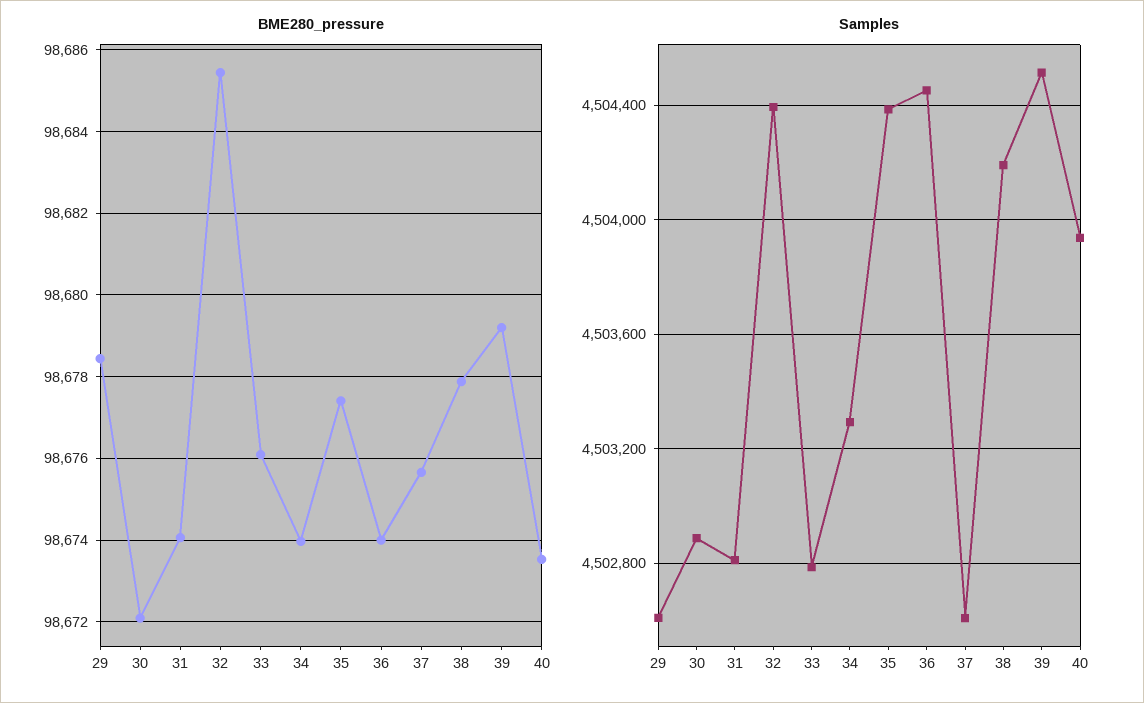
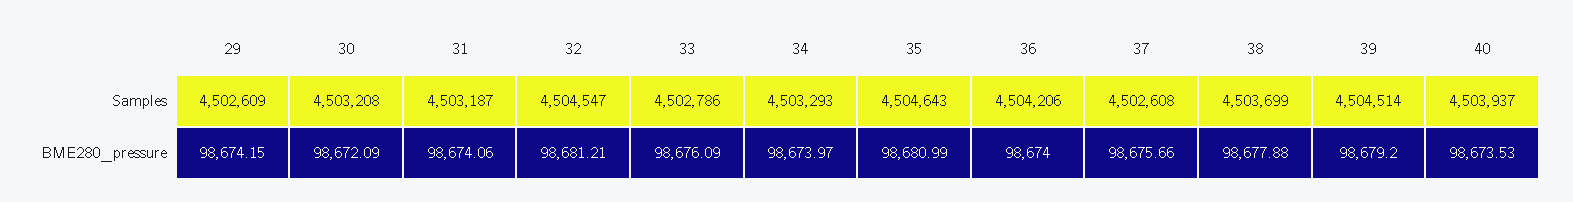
  {
    "BME280_pressure": {
-     "29": 98678.4,
+     "29": 98674.15,
      "30": 98672.09,
      "31": 98674.06,
-     "32": 98685.4,
+     "32": 98681.21,
      "33": 98676.09,
      "34": 98673.97,
-     "35": 98677.4,
+     "35": 98680.99,
      "36": 98674,
      "37": 98675.66,
      "38": 98677.88,
      "39": 98679.2,
      "40": 98673.53
    },
    "Samples": {
      "29": 4502609,
-     "30": 4502900,
+     "30": 4503208,
-     "31": 4502800,
+     "31": 4503187,
-     "32": 4504400,
+     "32": 4504547,
      "33": 4502786,
      "34": 4503293,
-     "35": 4504400,
+     "35": 4504643,
-     "36": 4504450,
+     "36": 4504206,
      "37": 4502608,
-     "38": 4504200,
+     "38": 4503699,
      "39": 4504514,
      "40": 4503937
    }
  }

